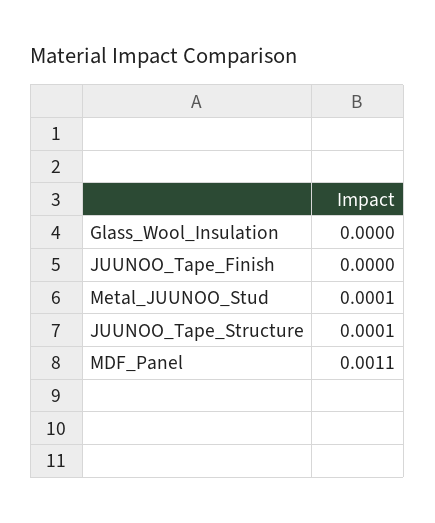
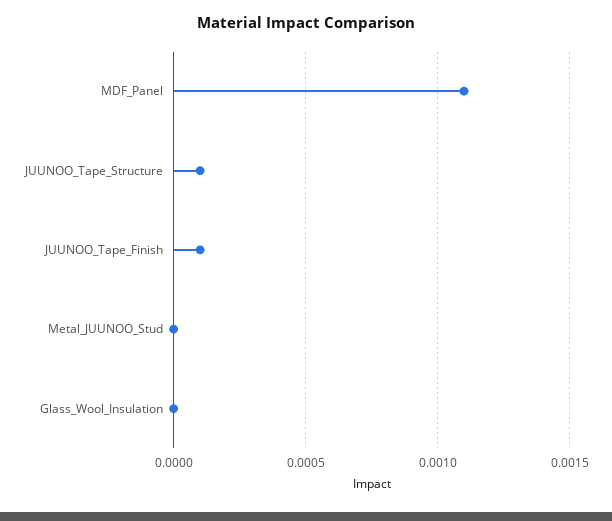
  {
    "Glass_Wool_Insulation": 0,
-   "JUUNOO_Tape_Finish": 0,
+   "JUUNOO_Tape_Finish": 0.0001,
-   "Metal_JUUNOO_Stud": 0.0001,
+   "Metal_JUUNOO_Stud": 0,
    "JUUNOO_Tape_Structure": 0.0001,
    "MDF_Panel": 0.0011
  }

